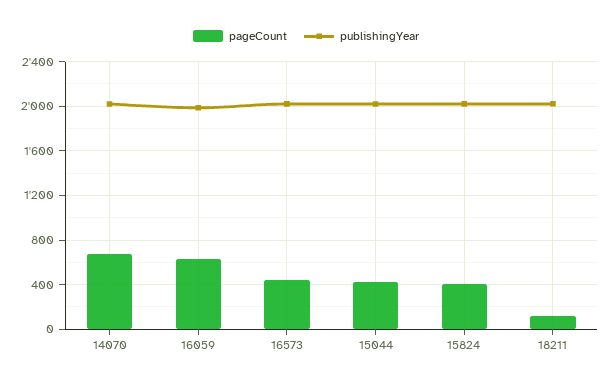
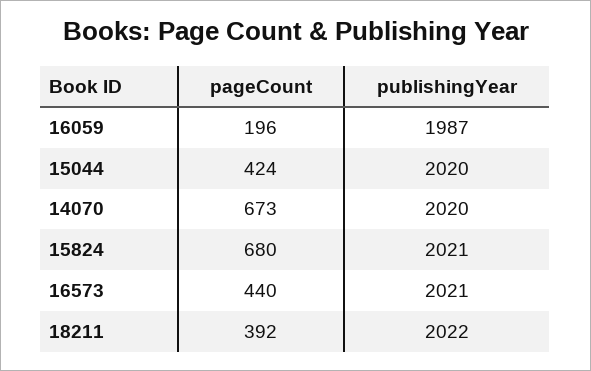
  {
    "pageCount": {
      "14070": 673,
-     "16059": 600,
+     "16059": 196,
      "16573": 440,
      "15044": 424,
-     "15824": 400,
+     "15824": 680,
-     "18211": 100
+     "18211": 392
    },
    "publishingYear": {
      "14070": 2020,
      "16059": 1987,
      "16573": 2021,
      "15044": 2020,
      "15824": 2021,
      "18211": 2022
    }
  }

